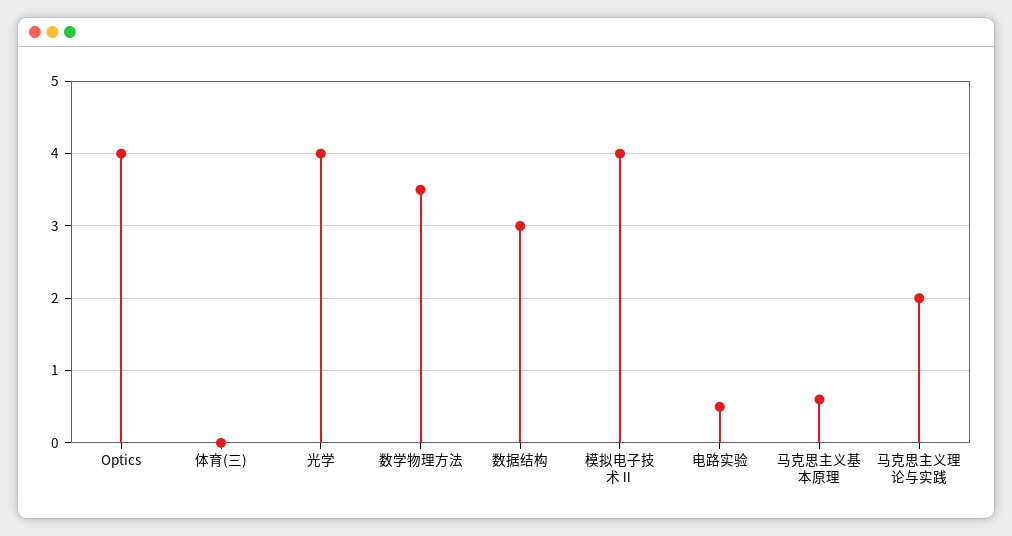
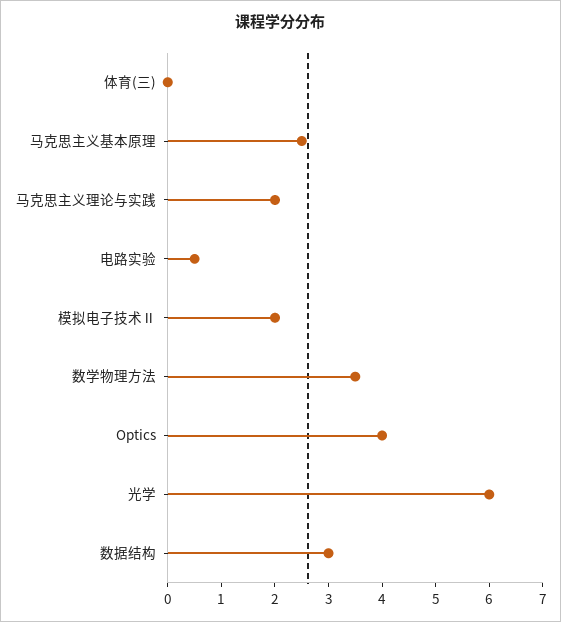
  {
    "Optics": 4,
    "体育(三)": 0,
-   "光学": 4,
+   "光学": 6,
    "数学物理方法": 3.5,
    "数据结构": 3,
-   "模拟电子技术Ⅱ": 4,
+   "模拟电子技术Ⅱ": 2,
    "电路实验": 0.5,
-   "马克思主义基本原理": 0.6,
+   "马克思主义基本原理": 2.5,
    "马克思主义理论与实践": 2
  }

